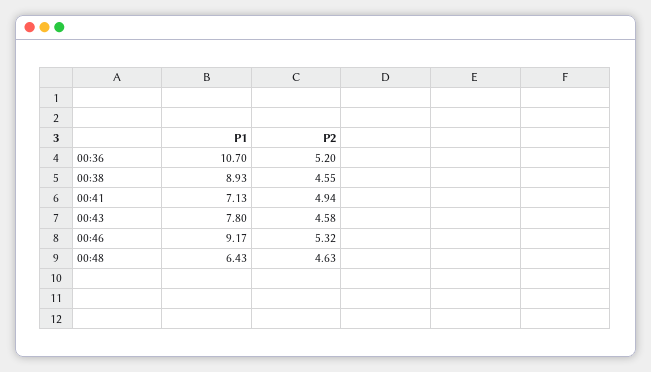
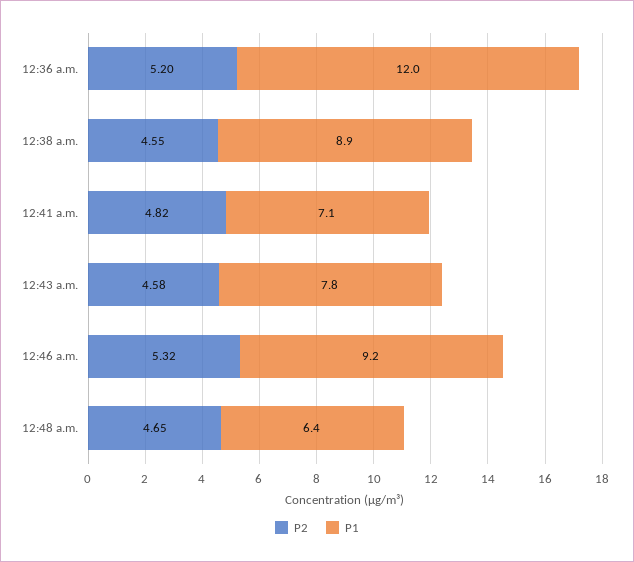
  {
    "P1": {
-     "00:36": 10.7,
+     "00:36": 12,
      "00:38": 8.93,
      "00:41": 7.13,
      "00:43": 7.8,
      "00:46": 9.17,
      "00:48": 6.43
    },
    "P2": {
      "00:36": 5.2,
      "00:38": 4.55,
-     "00:41": 4.94,
+     "00:41": 4.82,
      "00:43": 4.58,
      "00:46": 5.32,
-     "00:48": 4.63
+     "00:48": 4.65
    }
  }

